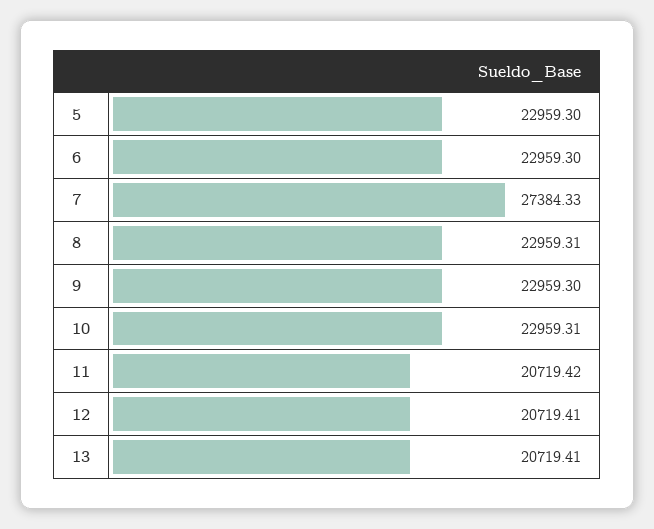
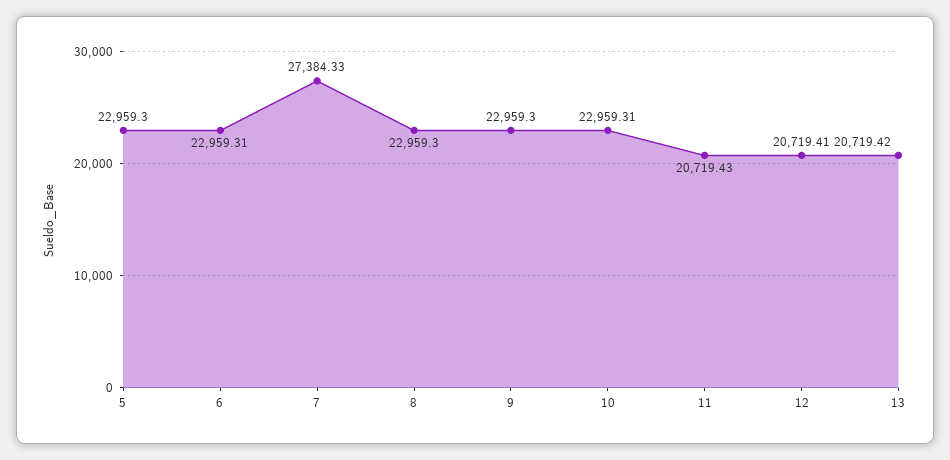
  {
    "5": 22959.3,
-   "6": 22959.3,
+   "6": 22959.31,
    "7": 27384.33,
-   "8": 22959.31,
+   "8": 22959.3,
    "9": 22959.3,
    "10": 22959.31,
-   "11": 20719.42,
+   "11": 20719.43,
    "12": 20719.41,
-   "13": 20719.41
+   "13": 20719.42
  }

